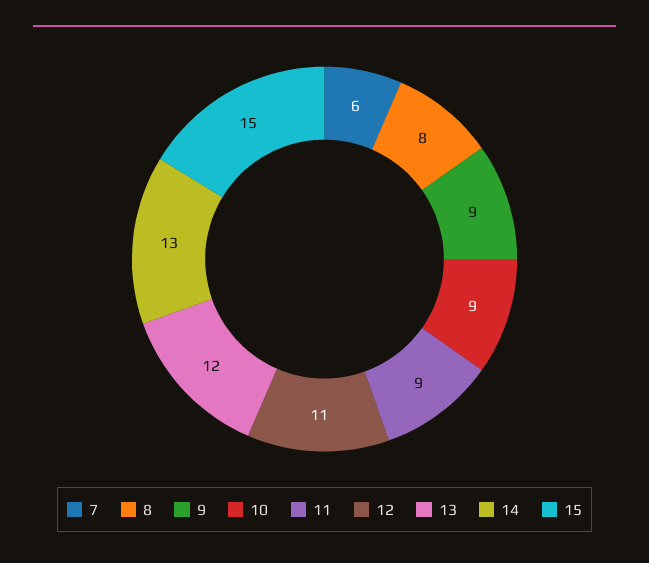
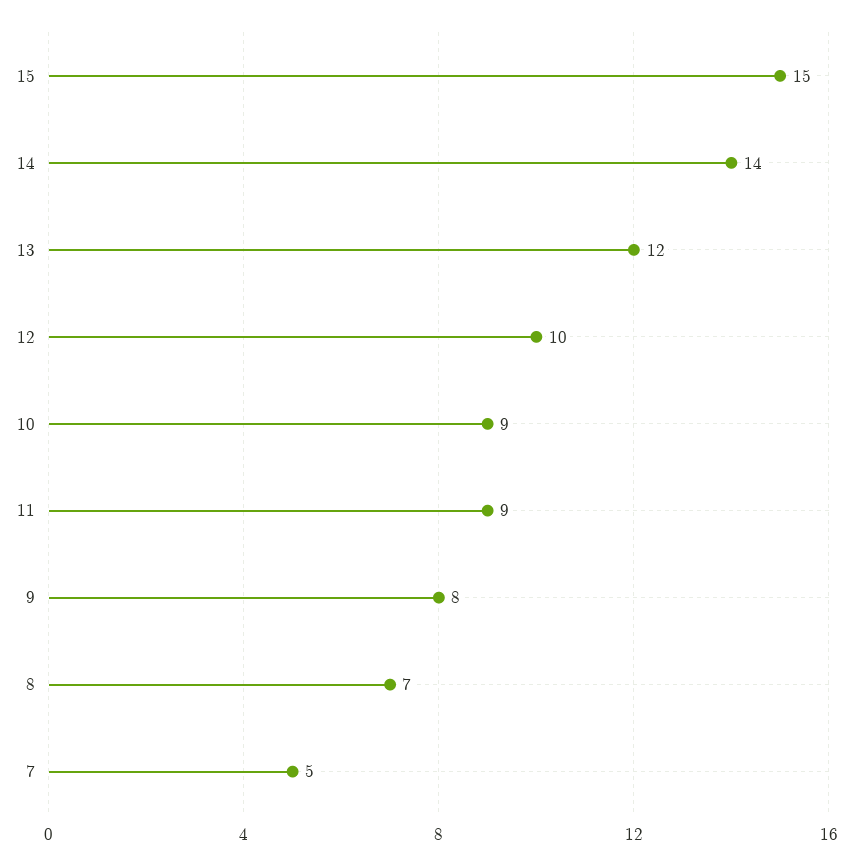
  {
-   "7": 6,
+   "7": 5,
-   "8": 8,
+   "8": 7,
-   "9": 9,
+   "9": 8,
    "10": 9,
    "11": 9,
-   "12": 11,
+   "12": 10,
    "13": 12,
-   "14": 13,
+   "14": 14,
    "15": 15
  }

